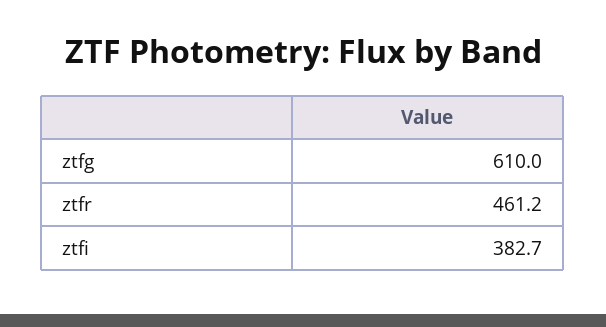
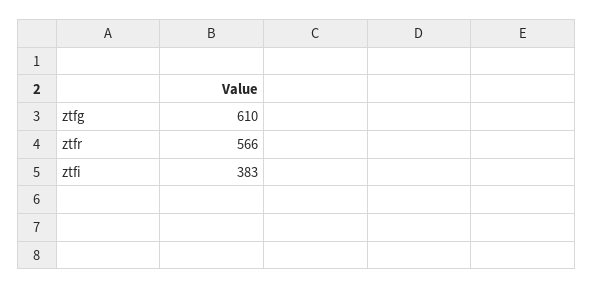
  {
    "ztfg": 610,
-   "ztfr": 461.2,
+   "ztfr": 566,
    "ztfi": 382.7
  }

